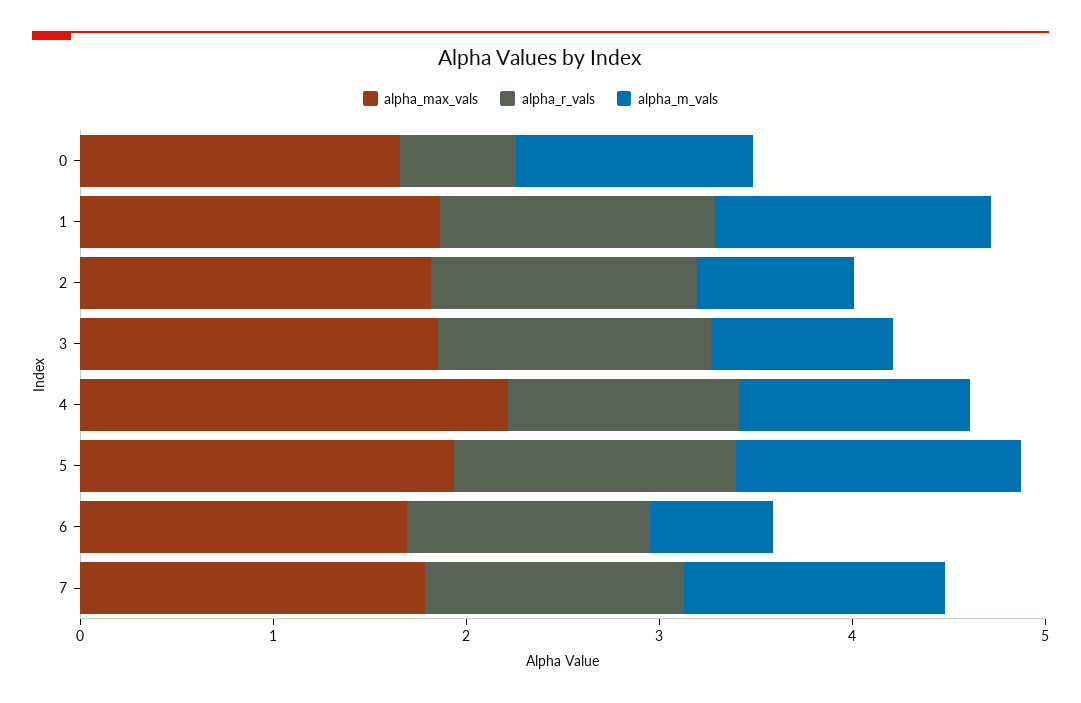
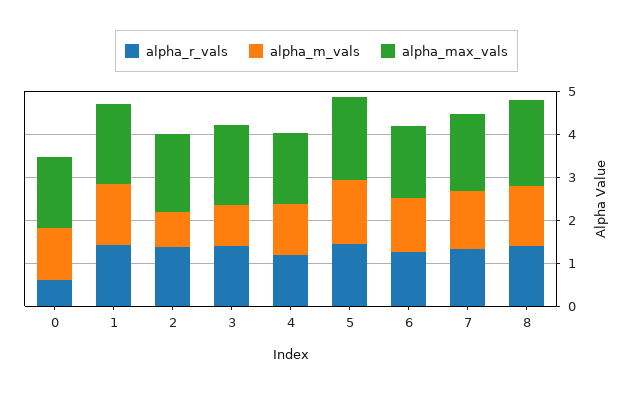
  {
    "alpha_max_vals": {
      "0": 1.6,
      "1": 1.8,
      "2": 1.8,
      "3": 1.8,
-     "4": 2.2,
+     "4": 1.6,
      "5": 2,
      "6": 1.6,
-     "7": 1.8
+     "7": 1.8,
+     "8": 2
    },
    "alpha_r_vals": {
      "0": 0.6,
      "1": 1.4,
      "2": 1.4,
      "3": 1.4,
      "4": 1.2,
      "5": 1.4,
      "6": 1.2,
-     "7": 1.4
+     "7": 1.4,
+     "8": 1.4
    },
    "alpha_m_vals": {
      "0": 1.2,
      "1": 1.4,
      "2": 0.8,
      "3": 1,
      "4": 1.2,
      "5": 1.4,
-     "6": 0.6,
+     "6": 1.2,
-     "7": 1.4
+     "7": 1.4,
+     "8": 1.4
    }
  }

